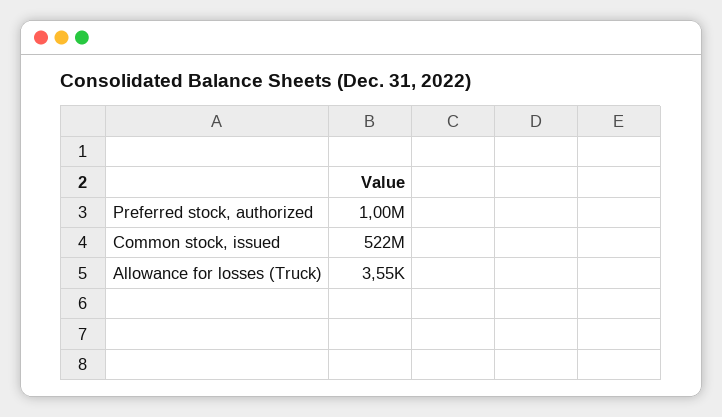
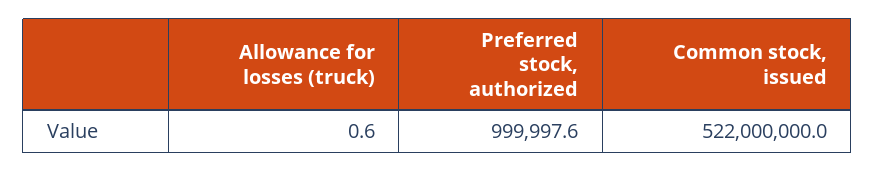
  {
    "Preferred stock, authorized": 999997.6,
    "Common stock, issued": 522000000,
-   "Allowance for losses (Truck)": 3550
+   "Allowance for losses (Truck)": 0.6
  }

